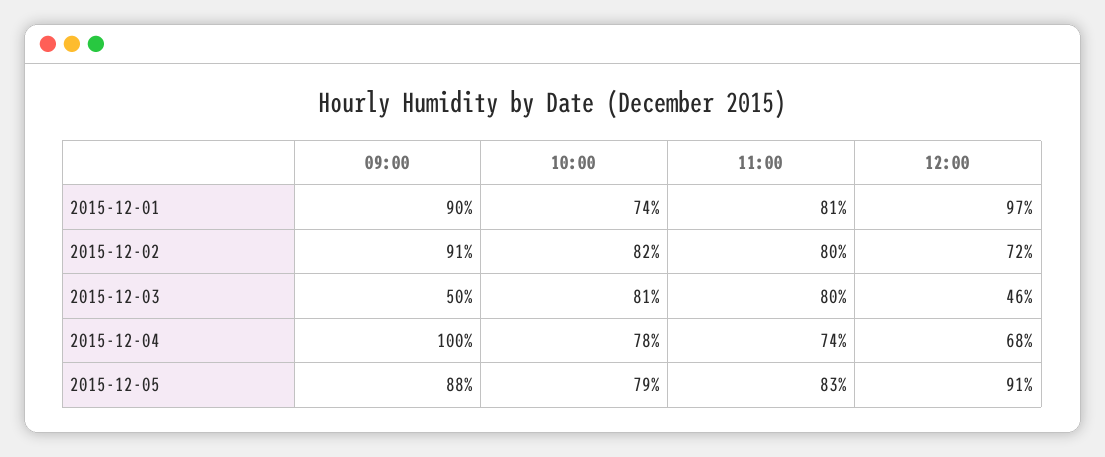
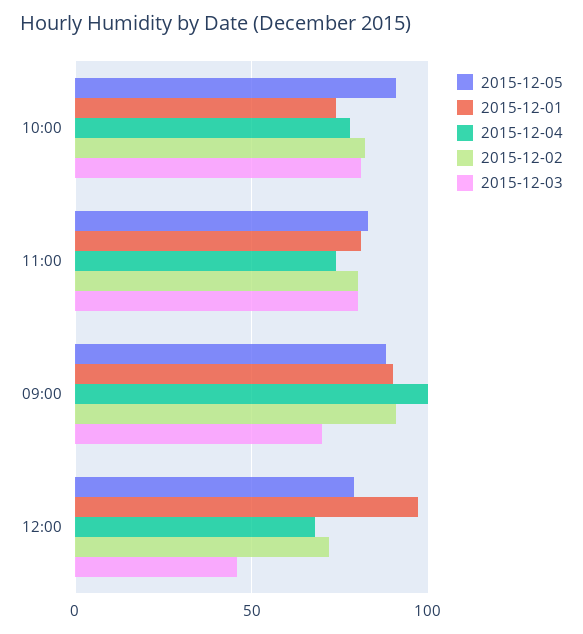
  {
    "2015-12-01": {
      "09:00": 90,
      "10:00": 74,
      "11:00": 81,
      "12:00": 97
    },
    "2015-12-02": {
      "09:00": 91,
      "10:00": 82,
      "11:00": 80,
      "12:00": 72
    },
    "2015-12-03": {
-     "09:00": 50,
+     "09:00": 70,
      "10:00": 81,
      "11:00": 80,
      "12:00": 46
    },
    "2015-12-04": {
      "09:00": 100,
      "10:00": 78,
      "11:00": 74,
      "12:00": 68
    },
    "2015-12-05": {
      "09:00": 88,
-     "10:00": 79,
+     "10:00": 90,
      "11:00": 83,
-     "12:00": 91
+     "12:00": 80
    }
  }

